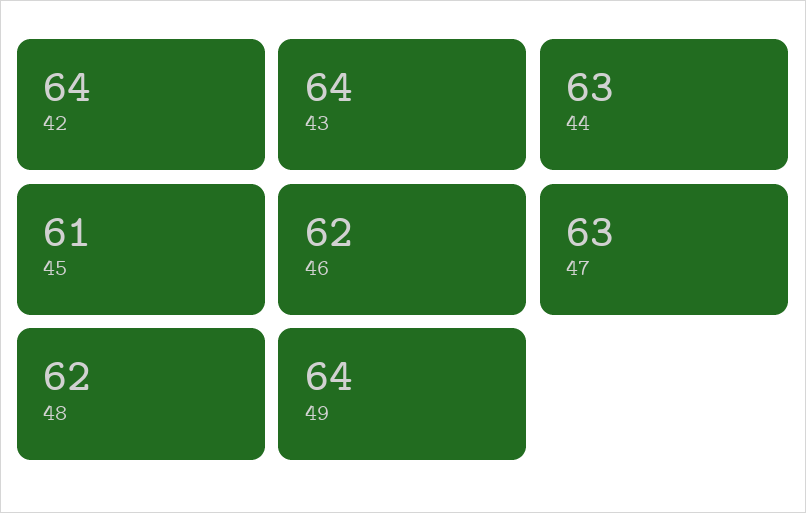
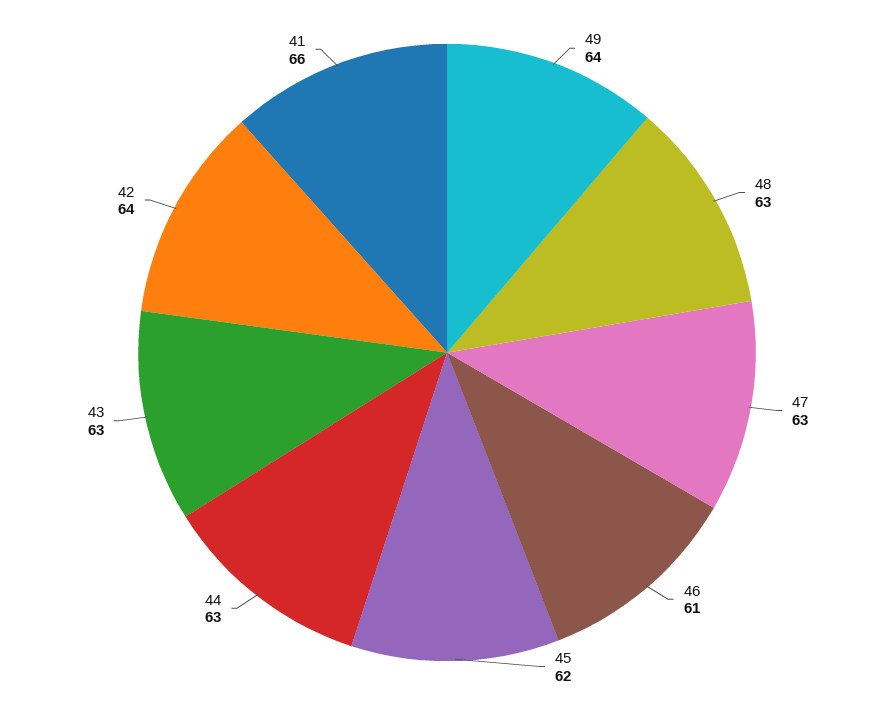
  {
    "42": 64,
-   "43": 64,
+   "43": 63,
    "44": 63,
-   "45": 61,
+   "45": 62,
-   "46": 62,
+   "46": 61,
    "47": 63,
-   "48": 62,
+   "48": 63,
-   "49": 64
+   "49": 64,
+   "41": 66
  }

